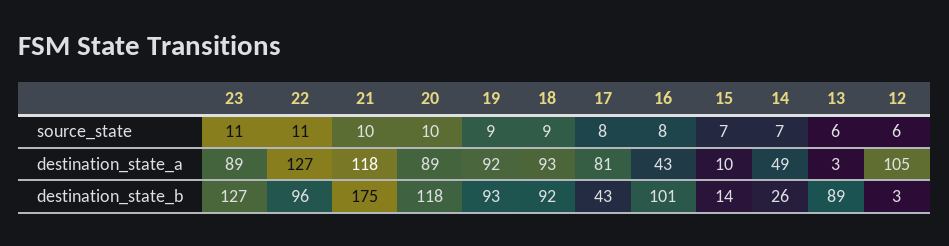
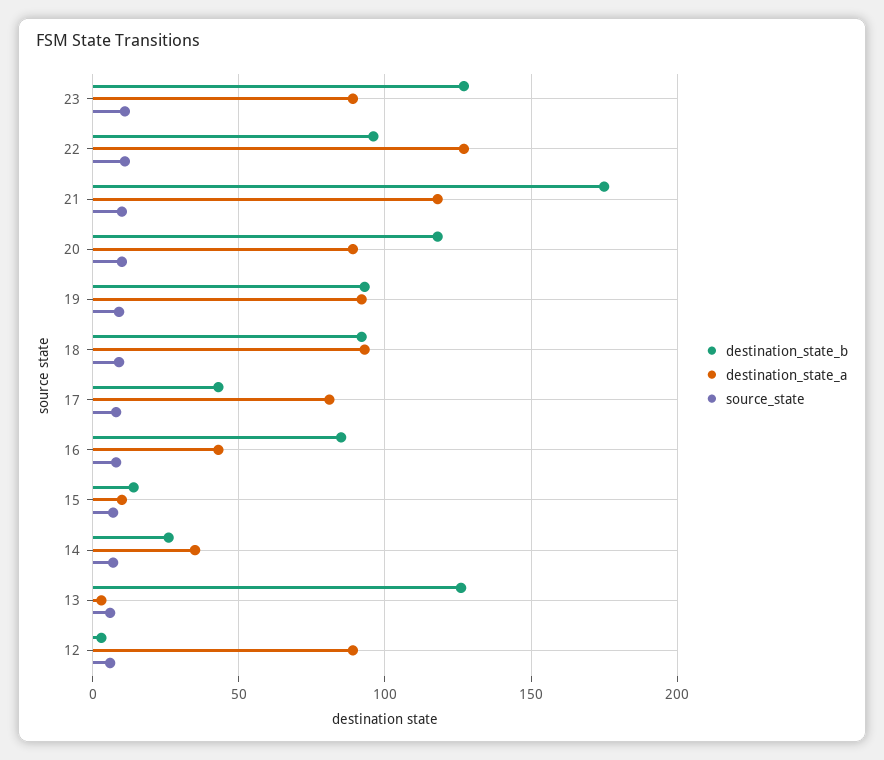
  {
    "source_state": {
      "23": 11,
      "22": 11,
      "21": 10,
      "20": 10,
      "19": 9,
      "18": 9,
      "17": 8,
      "16": 8,
      "15": 7,
      "14": 7,
      "13": 6,
      "12": 6
    },
    "destination_state_a": {
      "23": 89,
      "22": 127,
      "21": 118,
      "20": 89,
      "19": 92,
      "18": 93,
      "17": 81,
      "16": 43,
      "15": 10,
-     "14": 49,
+     "14": 35,
      "13": 3,
-     "12": 105
+     "12": 90
    },
    "destination_state_b": {
      "23": 127,
      "22": 96,
      "21": 175,
      "20": 118,
      "19": 93,
      "18": 92,
      "17": 43,
-     "16": 101,
+     "16": 85,
      "15": 14,
      "14": 26,
-     "13": 89,
+     "13": 125,
      "12": 3
    }
  }

